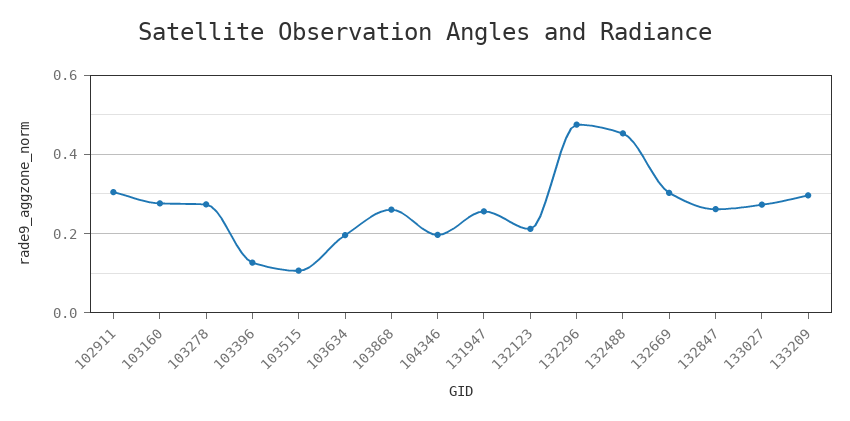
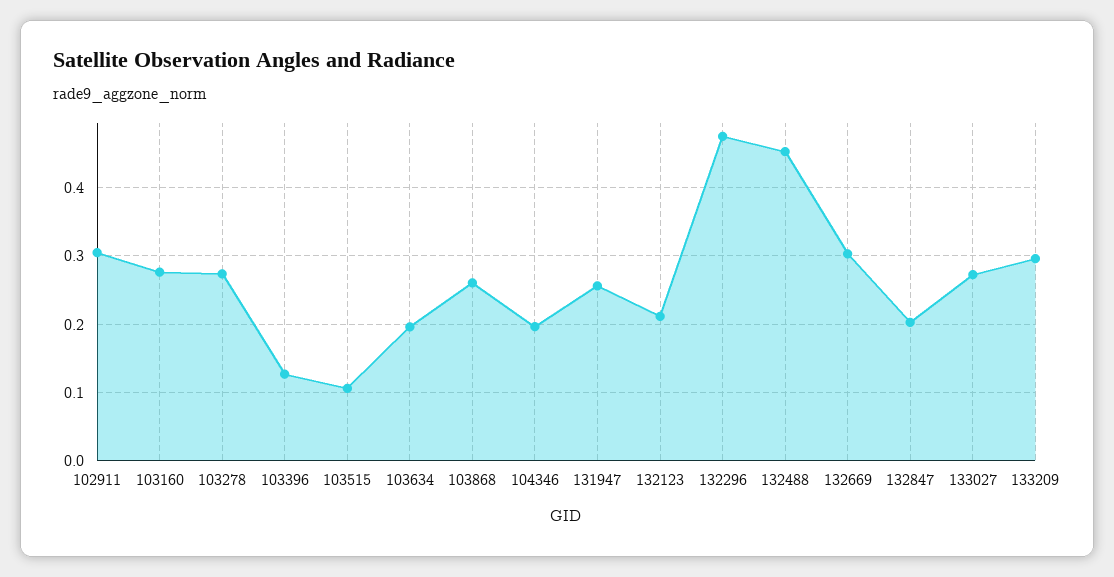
  {
    "102911": 0.3,
    "103160": 0.28,
    "103278": 0.27,
    "103396": 0.13,
    "103515": 0.11,
    "103634": 0.2,
    "103868": 0.26,
    "104346": 0.2,
    "131947": 0.26,
    "132123": 0.21,
    "132296": 0.48,
    "132488": 0.45,
    "132669": 0.3,
-   "132847": 0.26,
+   "132847": 0.2,
    "133027": 0.27,
    "133209": 0.3
  }

